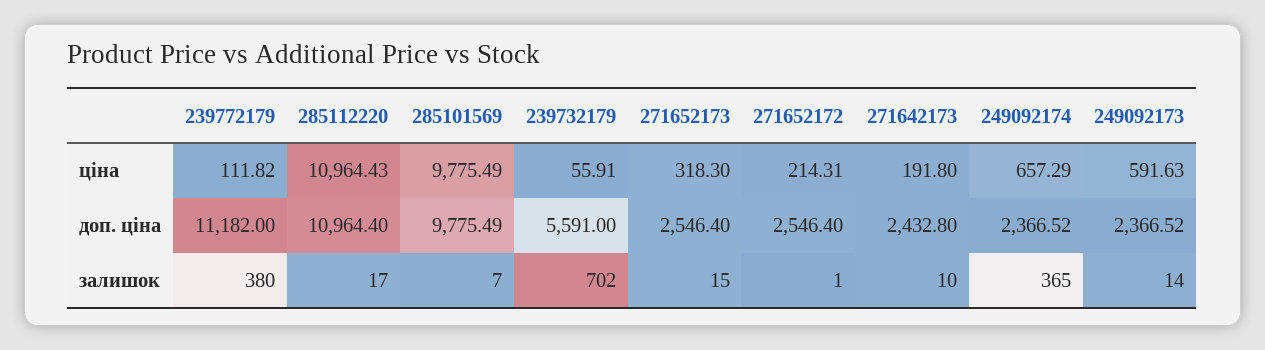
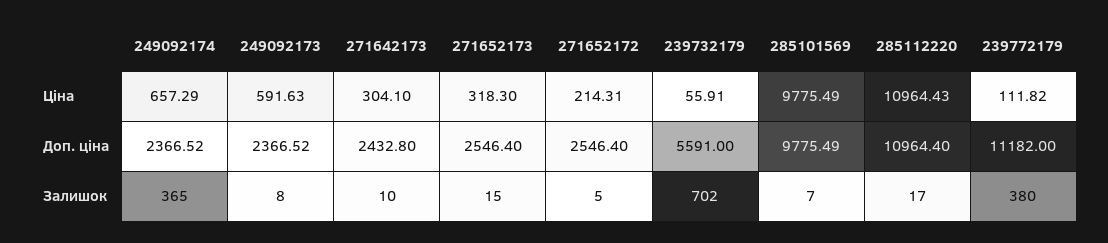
  {
    "239772179": {
      "ціна": 111.82,
      "доп. ціна": 11182,
      "залишок": 380
    },
    "285112220": {
      "ціна": 10964.43,
      "доп. ціна": 10964.4,
      "залишок": 17
    },
    "285101569": {
      "ціна": 9775.49,
      "доп. ціна": 9775.49,
      "залишок": 7
    },
    "239732179": {
      "ціна": 55.91,
      "доп. ціна": 5591,
      "залишок": 702
    },
    "271652173": {
      "ціна": 318.3,
      "доп. ціна": 2546.4,
      "залишок": 15
    },
    "271652172": {
      "ціна": 214.31,
      "доп. ціна": 2546.4,
-     "залишок": 1
+     "залишок": 5
    },
    "271642173": {
-     "ціна": 191.8,
+     "ціна": 304.1,
      "доп. ціна": 2432.8,
      "залишок": 10
    },
    "249092174": {
      "ціна": 657.29,
      "доп. ціна": 2366.52,
      "залишок": 365
    },
    "249092173": {
      "ціна": 591.63,
      "доп. ціна": 2366.52,
-     "залишок": 14
+     "залишок": 8
    }
  }

